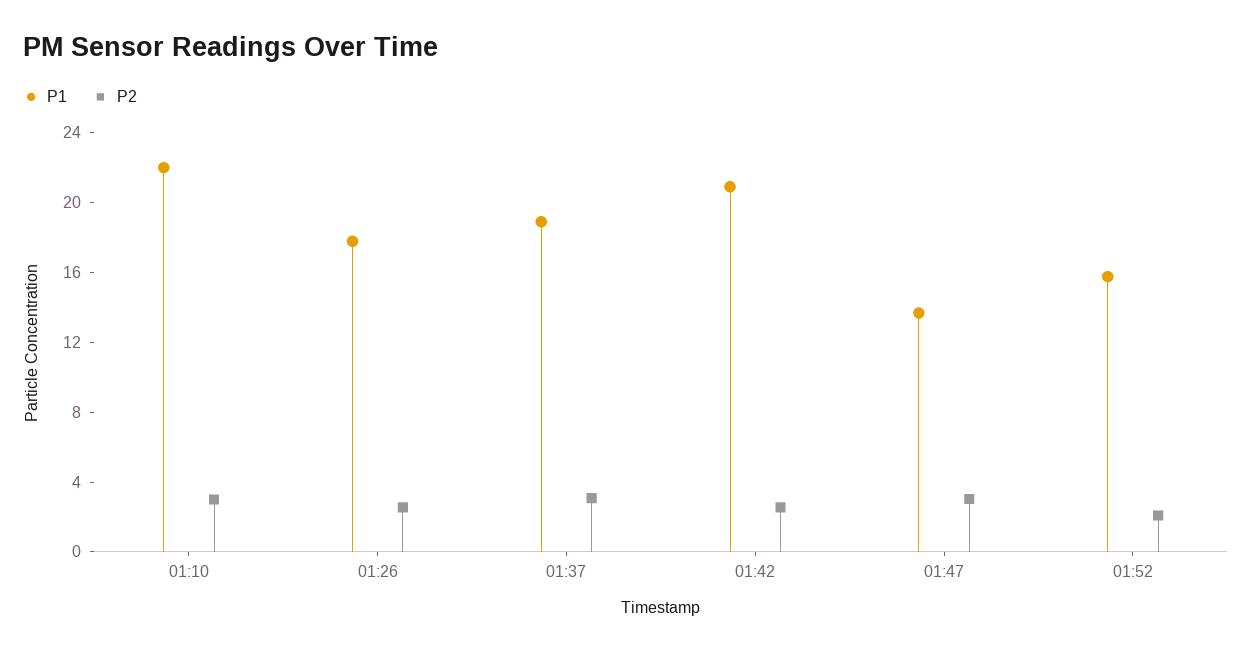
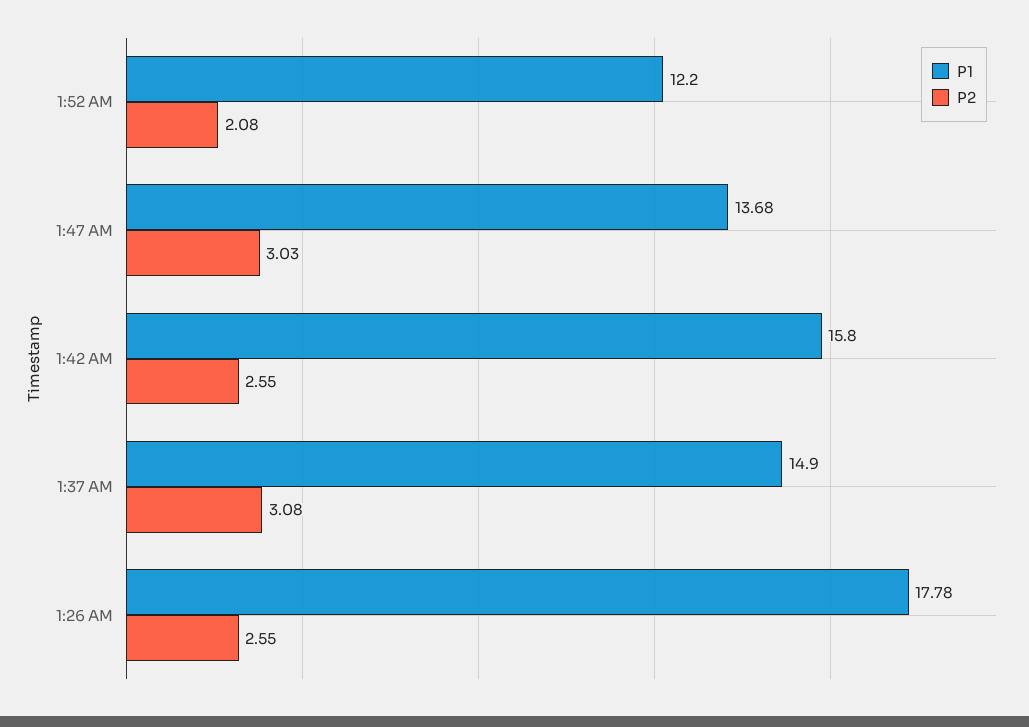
  {
    "P1": {
-     "01:10": 22,
      "01:26": 17.78,
-     "01:37": 19,
+     "01:37": 14.9,
-     "01:42": 21,
+     "01:42": 15.8,
      "01:47": 13.68,
-     "01:52": 16
+     "01:52": 12.2
    },
    "P2": {
-     "01:10": 3,
      "01:26": 2.55,
      "01:37": 3.08,
      "01:42": 2.55,
      "01:47": 3.03,
      "01:52": 2.08
    }
  }

